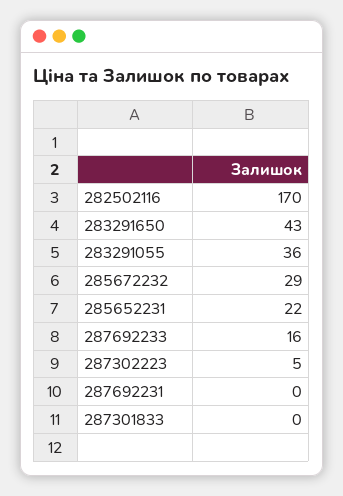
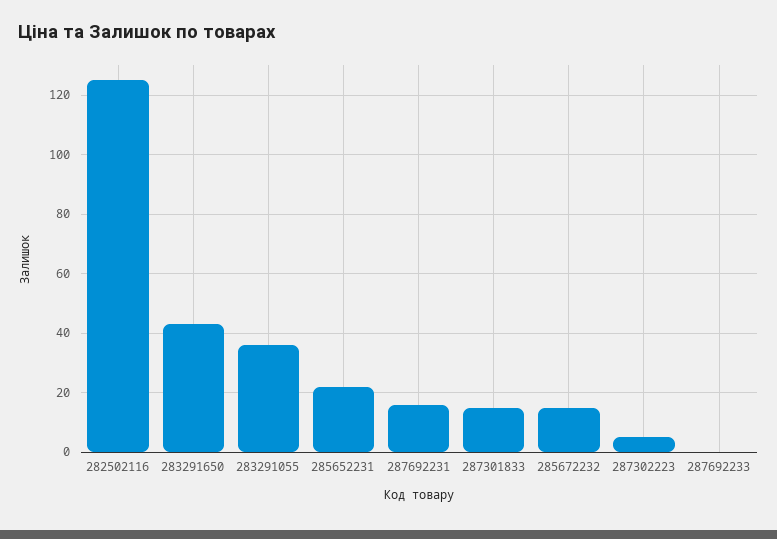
  {
-   "282502116": 170,
+   "282502116": 125,
    "283291650": 43,
    "283291055": 36,
-   "285672232": 29,
+   "285672232": 15,
    "285652231": 22,
-   "287692233": 16,
+   "287692233": 0,
    "287302223": 5,
-   "287692231": 0,
+   "287692231": 15,
-   "287301833": 0
+   "287301833": 15
  }

